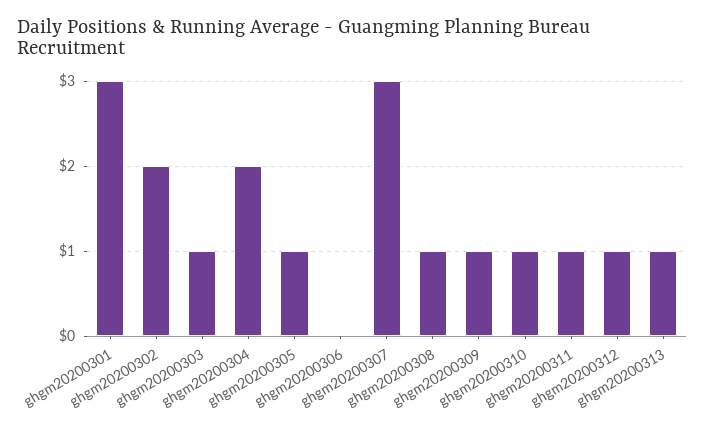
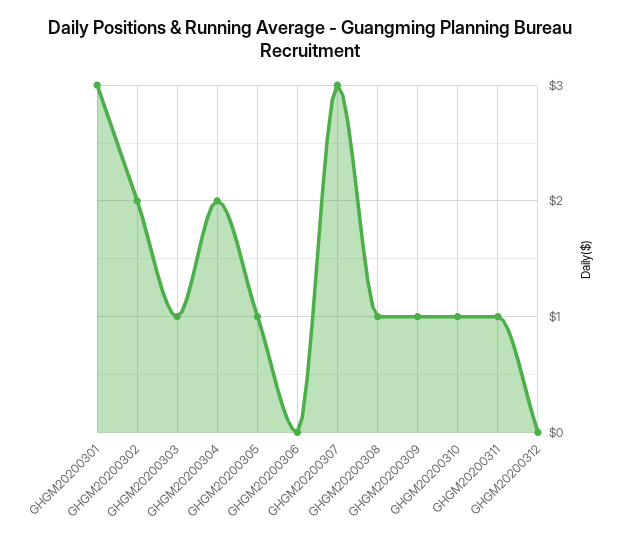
  {
    "ghgm20200301": 3,
    "ghgm20200302": 2,
    "ghgm20200303": 1,
    "ghgm20200304": 2,
    "ghgm20200305": 1,
    "ghgm20200306": 0,
    "ghgm20200307": 3,
    "ghgm20200308": 1,
    "ghgm20200309": 1,
    "ghgm20200310": 1,
    "ghgm20200311": 1,
-   "ghgm20200312": 1,
+   "ghgm20200312": 0
-   "ghgm20200313": 1
  }

